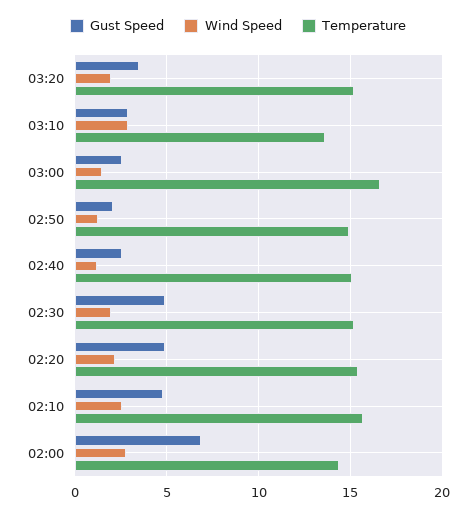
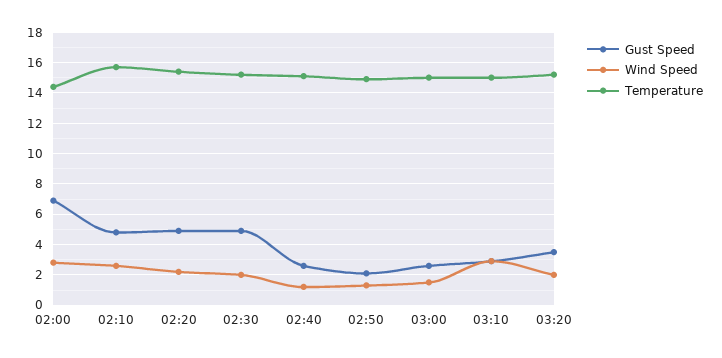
  {
    "Gust Speed": {
      "03:20": 3.5,
      "03:10": 3,
      "03:00": 2.5,
      "02:50": 2,
      "02:40": 2.5,
      "02:30": 5,
      "02:20": 5,
      "02:10": 5,
      "02:00": 7
    },
    "Wind Speed": {
      "03:20": 2,
      "03:10": 3,
      "03:00": 1.5,
      "02:50": 1.5,
      "02:40": 1,
      "02:30": 2,
      "02:20": 2,
      "02:10": 2.5,
      "02:00": 3
    },
    "Temperature": {
      "03:20": 15,
-     "03:10": 13.5,
+     "03:10": 15,
-     "03:00": 16.5,
+     "03:00": 15,
      "02:50": 15,
      "02:40": 15,
      "02:30": 15,
      "02:20": 15.5,
      "02:10": 15.5,
      "02:00": 14.5
    }
  }

